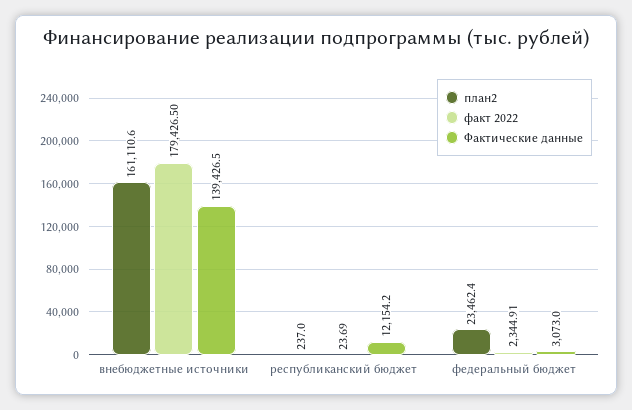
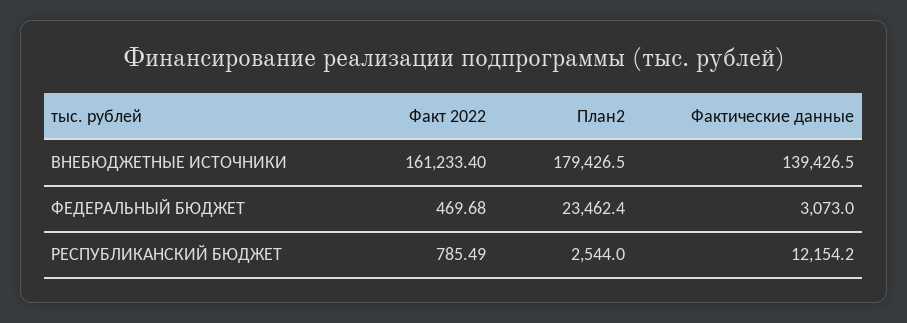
  {
    "план2": {
-     "внебюджетные источники": 161110.6,
+     "внебюджетные источники": 179426.5,
-     "республиканский бюджет": 237,
+     "республиканский бюджет": 2544,
      "федеральный бюджет": 23462.4
    },
    "факт 2022": {
-     "внебюджетные источники": 179426.5,
+     "внебюджетные источники": 161233.4,
-     "республиканский бюджет": 23.69,
+     "республиканский бюджет": 785.49,
-     "федеральный бюджет": 2344.91
+     "федеральный бюджет": 469.68
    },
    "Фактические данные": {
      "внебюджетные источники": 139426.5,
      "республиканский бюджет": 12154.2,
      "федеральный бюджет": 3073
    }
  }

